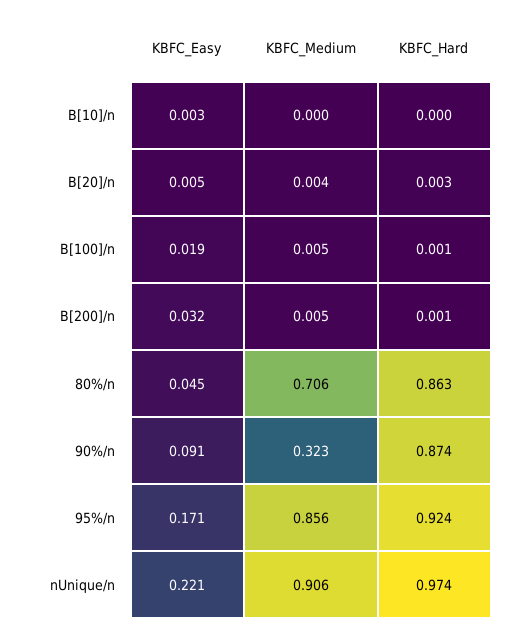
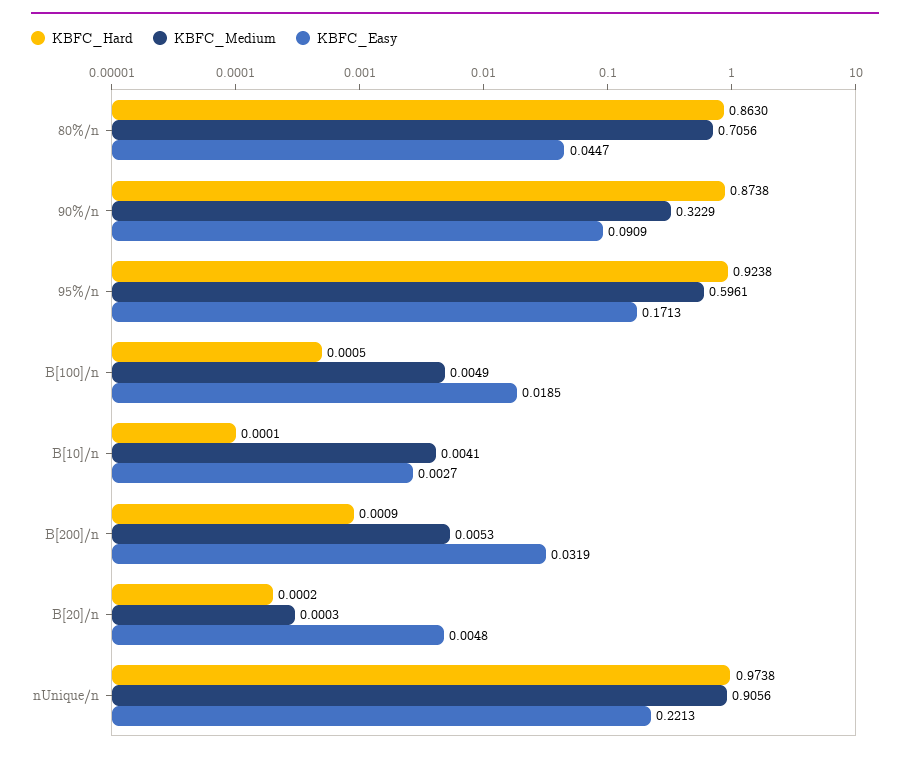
  {
    "KBFC_Easy": {
      "B[10]/n": 0.0027,
      "B[20]/n": 0.0048,
      "B[100]/n": 0.0185,
      "B[200]/n": 0.0319,
      "80%/n": 0.0447,
      "90%/n": 0.0909,
      "95%/n": 0.1713,
      "nUnique/n": 0.2213
    },
    "KBFC_Medium": {
-     "B[10]/n": 0,
+     "B[10]/n": 0.0041,
-     "B[20]/n": 0.004,
+     "B[20]/n": 0.0003,
      "B[100]/n": 0.0049,
      "B[200]/n": 0.0053,
      "80%/n": 0.7056,
      "90%/n": 0.3229,
-     "95%/n": 0.856,
+     "95%/n": 0.5961,
      "nUnique/n": 0.9056
    },
    "KBFC_Hard": {
      "B[10]/n": 0.0001,
-     "B[20]/n": 0.003,
+     "B[20]/n": 0.0002,
      "B[100]/n": 0.0005,
      "B[200]/n": 0.0009,
      "80%/n": 0.863,
      "90%/n": 0.8738,
      "95%/n": 0.9238,
      "nUnique/n": 0.9738
    }
  }

